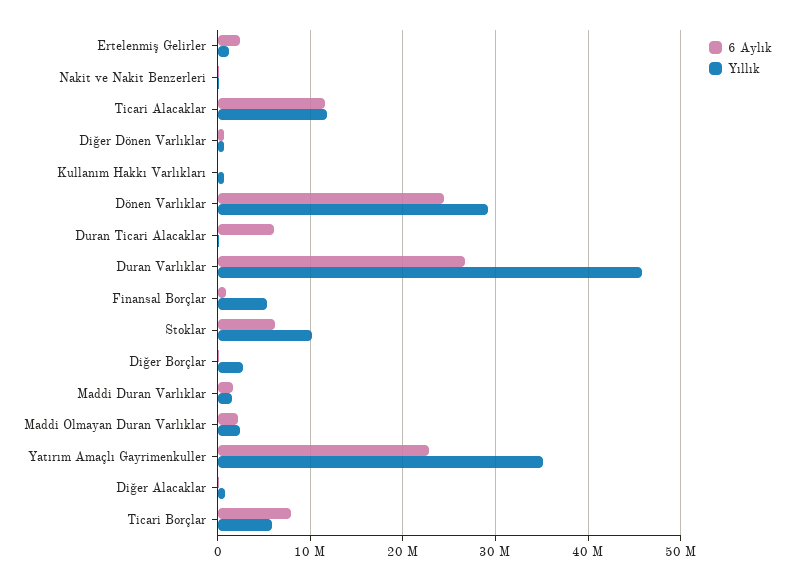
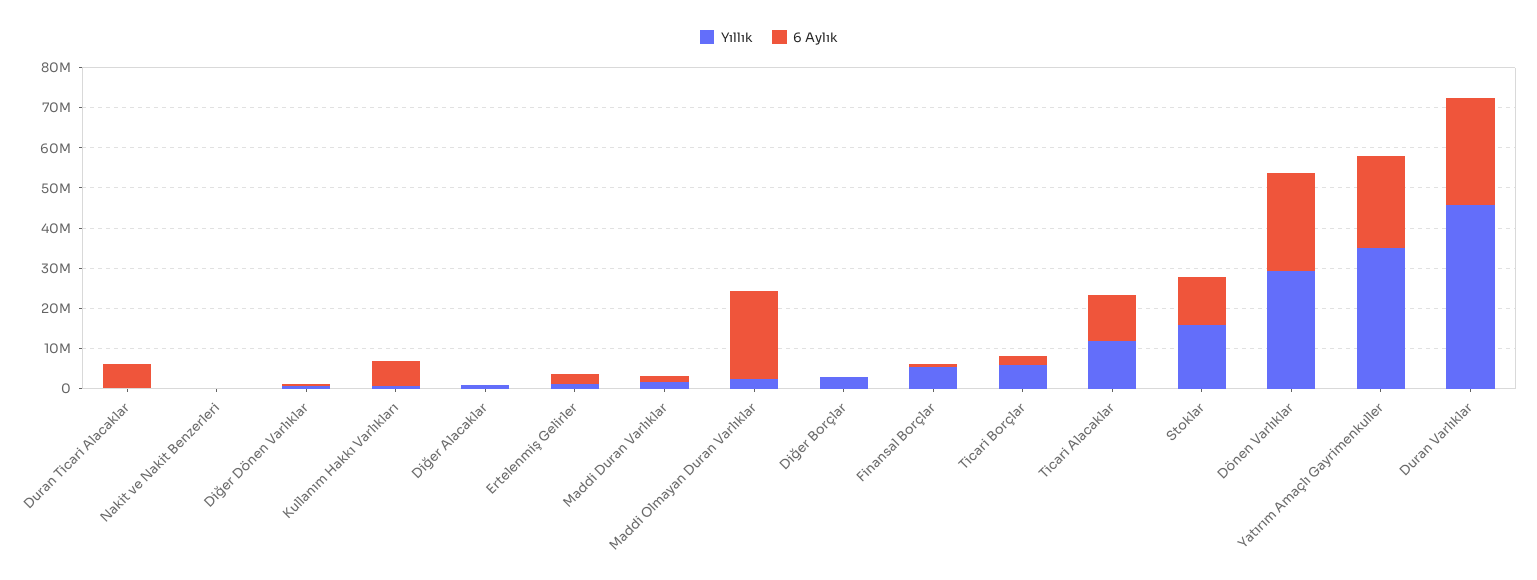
  {
    "6 Aylık": {
      "Ertelenmiş Gelirler": 2000000,
      "Nakit ve Nakit Benzerleri": 0,
      "Ticari Alacaklar": 12000000,
      "Diğer Dönen Varlıklar": 1000000,
-     "Kullanım Hakkı Varlıkları": 0,
+     "Kullanım Hakkı Varlıkları": 6000000,
      "Dönen Varlıklar": 24000000,
      "Duran Ticari Alacaklar": 6000000,
      "Duran Varlıklar": 27000000,
      "Finansal Borçlar": 1000000,
-     "Stoklar": 6000000,
+     "Stoklar": 12000000,
      "Diğer Borçlar": 0,
      "Maddi Duran Varlıklar": 2000000,
-     "Maddi Olmayan Duran Varlıklar": 2000000,
+     "Maddi Olmayan Duran Varlıklar": 22000000,
      "Yatırım Amaçlı Gayrimenkuller": 23000000,
      "Diğer Alacaklar": 0,
-     "Ticari Borçlar": 8000000
+     "Ticari Borçlar": 2000000
    },
    "Yıllık": {
      "Ertelenmiş Gelirler": 1000000,
      "Nakit ve Nakit Benzerleri": 0,
      "Ticari Alacaklar": 12000000,
      "Diğer Dönen Varlıklar": 1000000,
      "Kullanım Hakkı Varlıkları": 1000000,
      "Dönen Varlıklar": 29000000,
      "Duran Ticari Alacaklar": 0,
      "Duran Varlıklar": 46000000,
      "Finansal Borçlar": 5000000,
-     "Stoklar": 10000000,
+     "Stoklar": 16000000,
      "Diğer Borçlar": 3000000,
      "Maddi Duran Varlıklar": 2000000,
      "Maddi Olmayan Duran Varlıklar": 2000000,
      "Yatırım Amaçlı Gayrimenkuller": 35000000,
      "Diğer Alacaklar": 1000000,
      "Ticari Borçlar": 6000000
    }
  }

